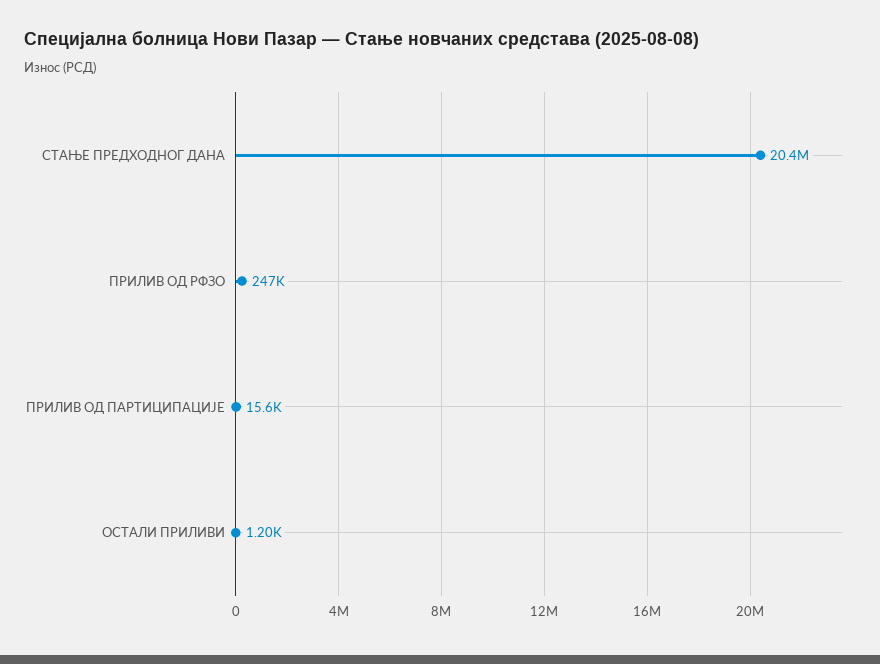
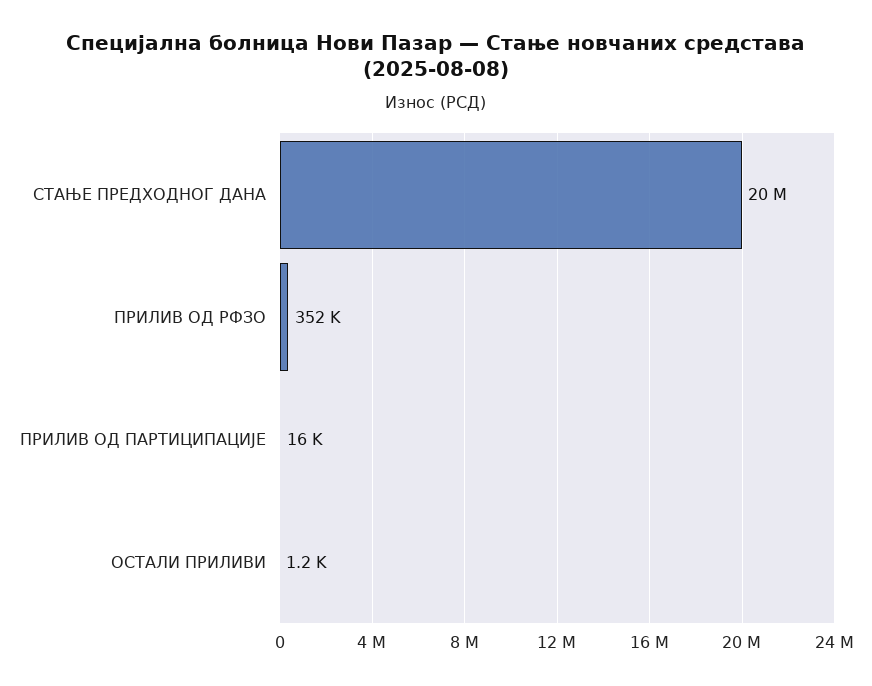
  {
    "СТАЊЕ ПРЕДХОДНОГ ДАНА": 20400000,
-   "ПРИЛИВ ОД РФЗО": 247000,
+   "ПРИЛИВ ОД РФЗО": 352000,
    "ПРИЛИВ ОД ПАРТИЦИПАЦИЈЕ": 15600,
    "ОСТАЛИ ПРИЛИВИ": 1200
  }

